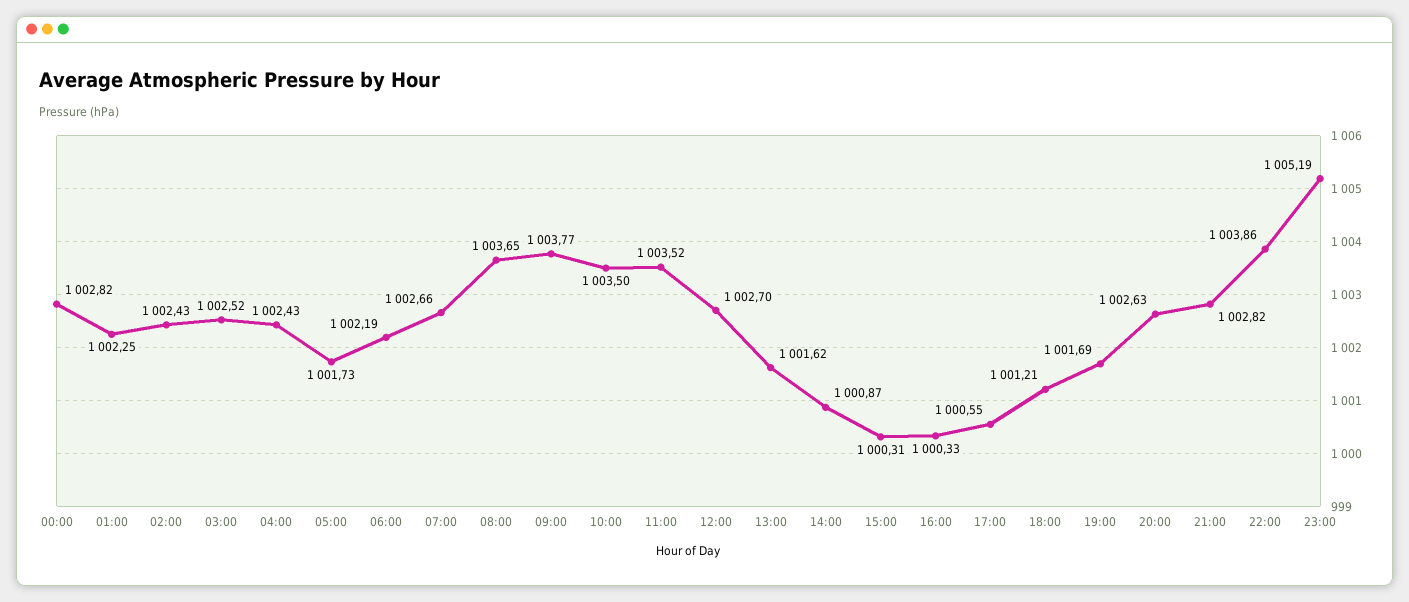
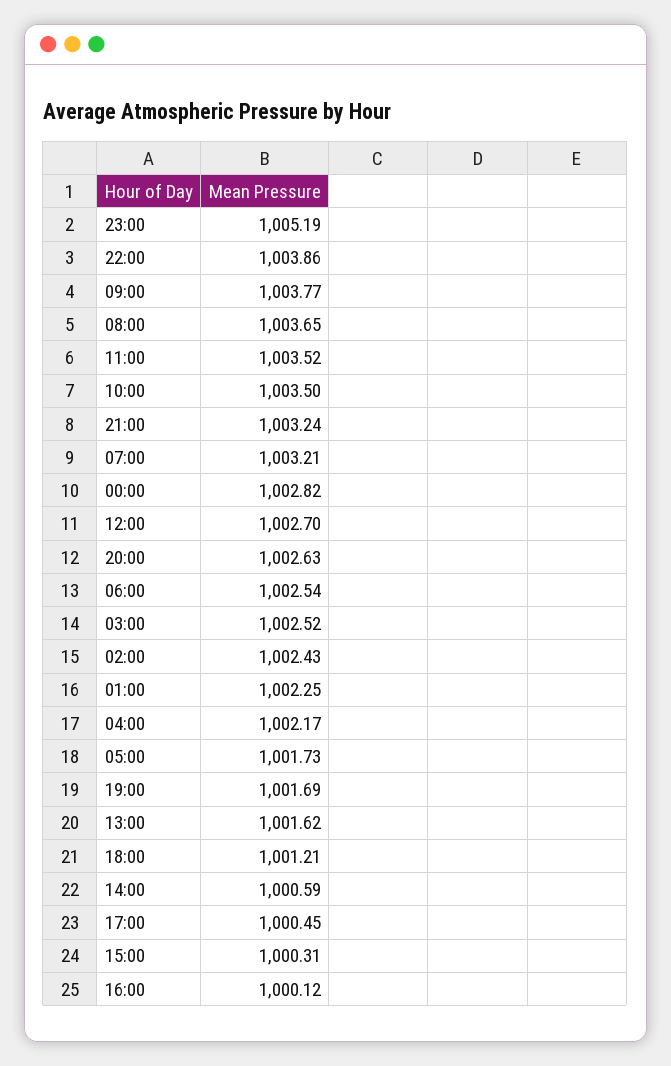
  {
    "00:00": 1002.82,
    "01:00": 1002.25,
    "02:00": 1002.43,
    "03:00": 1002.52,
-   "04:00": 1002.43,
+   "04:00": 1002.17,
    "05:00": 1001.73,
-   "06:00": 1002.19,
+   "06:00": 1002.54,
-   "07:00": 1002.66,
+   "07:00": 1003.21,
    "08:00": 1003.65,
    "09:00": 1003.77,
    "10:00": 1003.5,
    "11:00": 1003.52,
    "12:00": 1002.7,
    "13:00": 1001.62,
-   "14:00": 1000.87,
+   "14:00": 1000.59,
    "15:00": 1000.31,
-   "16:00": 1000.33,
+   "16:00": 1000.12,
-   "17:00": 1000.55,
+   "17:00": 1000.45,
    "18:00": 1001.21,
    "19:00": 1001.69,
    "20:00": 1002.63,
-   "21:00": 1002.82,
+   "21:00": 1003.24,
    "22:00": 1003.86,
    "23:00": 1005.19
  }

